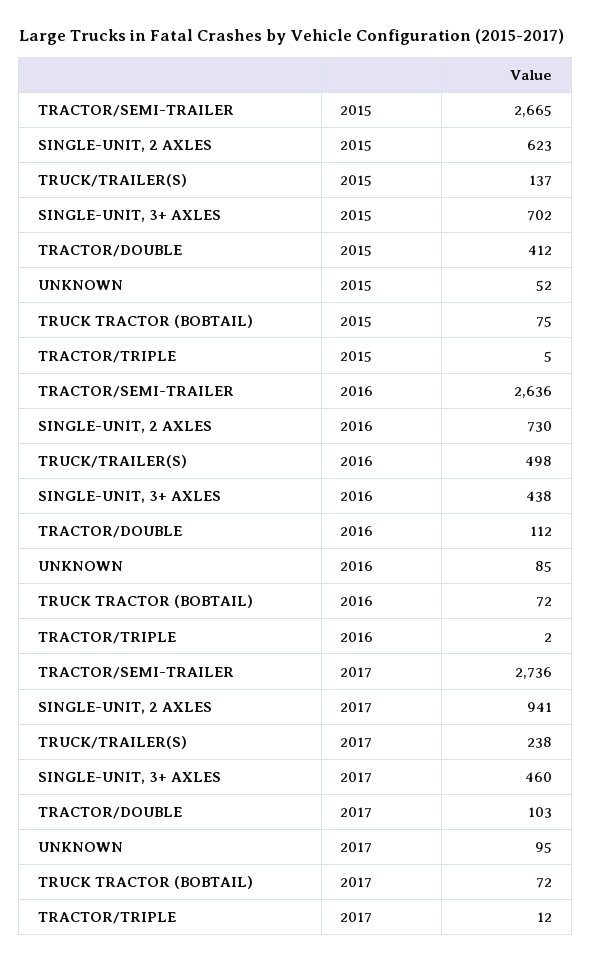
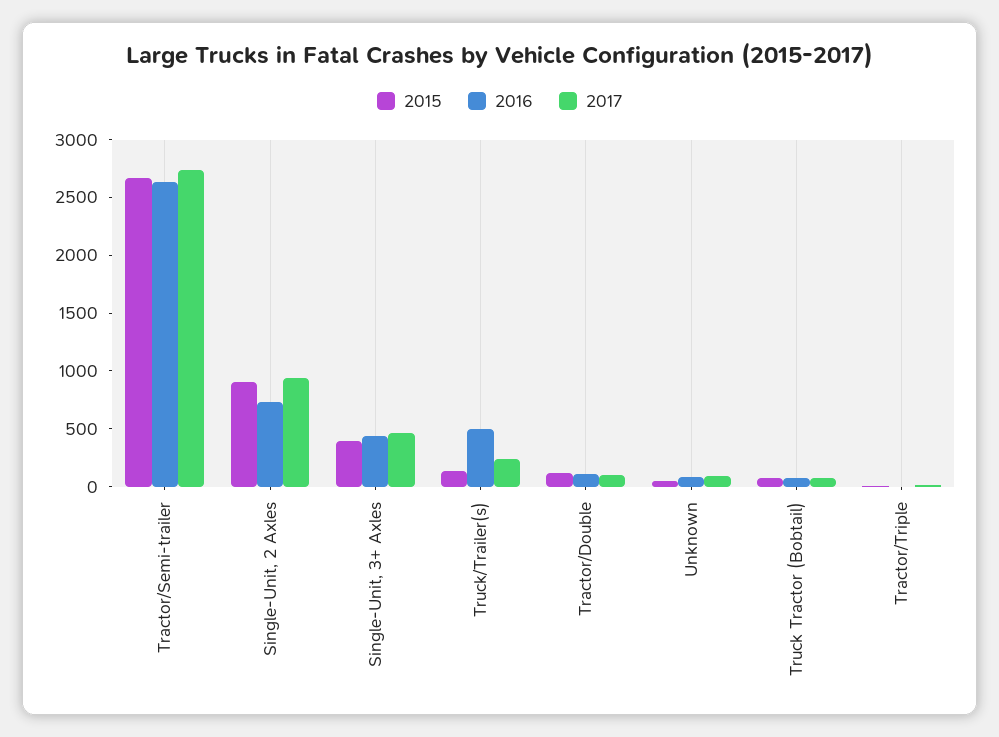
  {
    "2015": {
      "TRACTOR/SEMI-TRAILER": 2665,
-     "SINGLE-UNIT, 2 AXLES": 623,
+     "SINGLE-UNIT, 2 AXLES": 900,
      "TRUCK/TRAILER(S)": 137,
-     "SINGLE-UNIT, 3+ AXLES": 702,
+     "SINGLE-UNIT, 3+ AXLES": 400,
-     "TRACTOR/DOUBLE": 412,
+     "TRACTOR/DOUBLE": 100,
      "UNKNOWN": 52,
      "TRUCK TRACTOR (BOBTAIL)": 75,
      "TRACTOR/TRIPLE": 5
    },
    "2016": {
      "TRACTOR/SEMI-TRAILER": 2636,
      "SINGLE-UNIT, 2 AXLES": 730,
      "TRUCK/TRAILER(S)": 498,
      "SINGLE-UNIT, 3+ AXLES": 438,
      "TRACTOR/DOUBLE": 112,
      "UNKNOWN": 85,
      "TRUCK TRACTOR (BOBTAIL)": 72,
      "TRACTOR/TRIPLE": 2
    },
    "2017": {
      "TRACTOR/SEMI-TRAILER": 2736,
      "SINGLE-UNIT, 2 AXLES": 941,
      "TRUCK/TRAILER(S)": 238,
      "SINGLE-UNIT, 3+ AXLES": 460,
      "TRACTOR/DOUBLE": 103,
      "UNKNOWN": 95,
      "TRUCK TRACTOR (BOBTAIL)": 72,
      "TRACTOR/TRIPLE": 12
    }
  }

